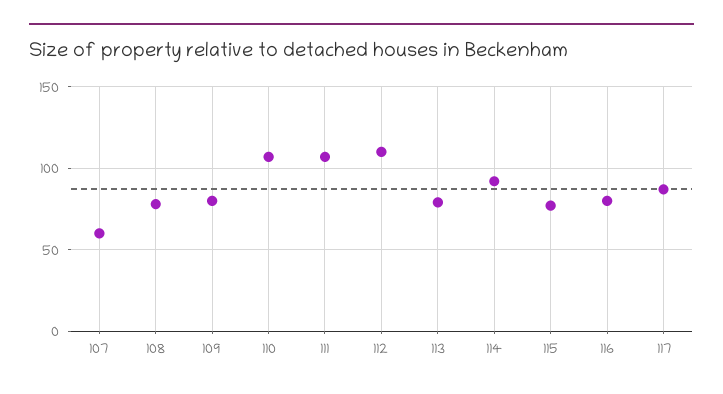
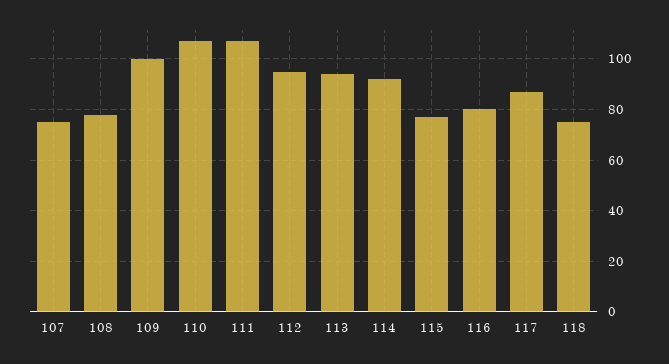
  {
-   "107": 60,
+   "107": 75,
    "108": 80,
-   "109": 80,
+   "109": 100,
    "110": 105,
    "111": 105,
-   "112": 110,
+   "112": 95,
-   "113": 80,
+   "113": 95,
    "114": 90,
    "115": 75,
    "116": 80,
-   "117": 85
+   "117": 85,
+   "118": 75
  }

